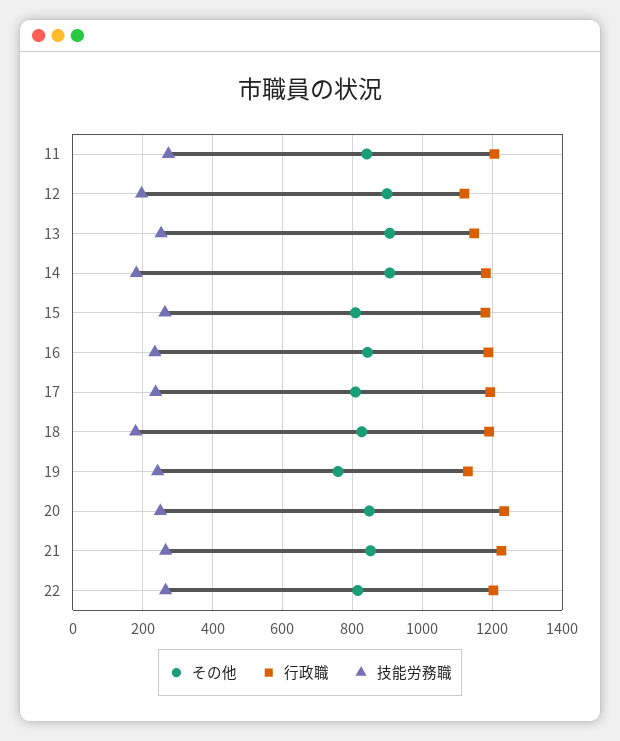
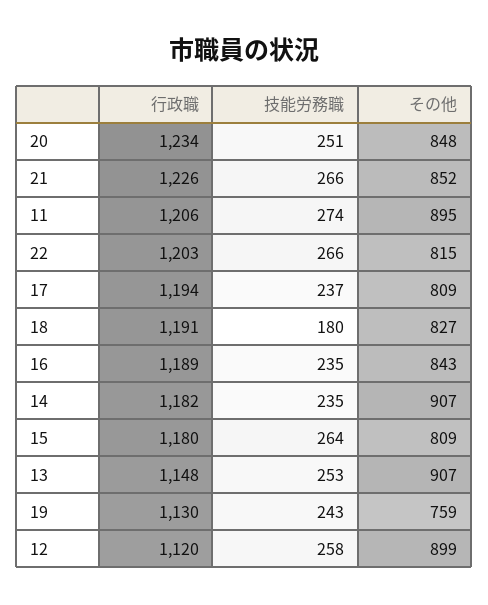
  {
    "その他": {
-     "11": 840,
+     "11": 895,
      "12": 899,
      "13": 907,
      "14": 907,
      "15": 809,
      "16": 843,
      "17": 809,
      "18": 827,
      "19": 759,
      "20": 848,
      "21": 852,
      "22": 815
    },
    "行政職": {
      "11": 1206,
      "12": 1120,
      "13": 1148,
      "14": 1182,
      "15": 1180,
      "16": 1189,
      "17": 1194,
      "18": 1191,
      "19": 1130,
      "20": 1234,
      "21": 1226,
      "22": 1203
    },
    "技能労務職": {
      "11": 274,
-     "12": 200,
+     "12": 258,
      "13": 253,
-     "14": 180,
+     "14": 235,
      "15": 264,
      "16": 235,
      "17": 237,
      "18": 180,
      "19": 243,
      "20": 251,
      "21": 266,
      "22": 266
    }
  }

